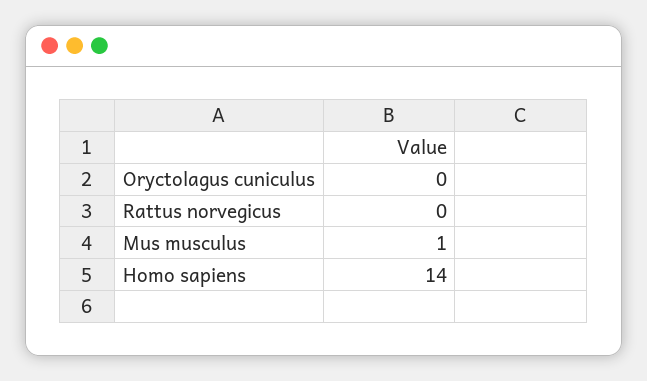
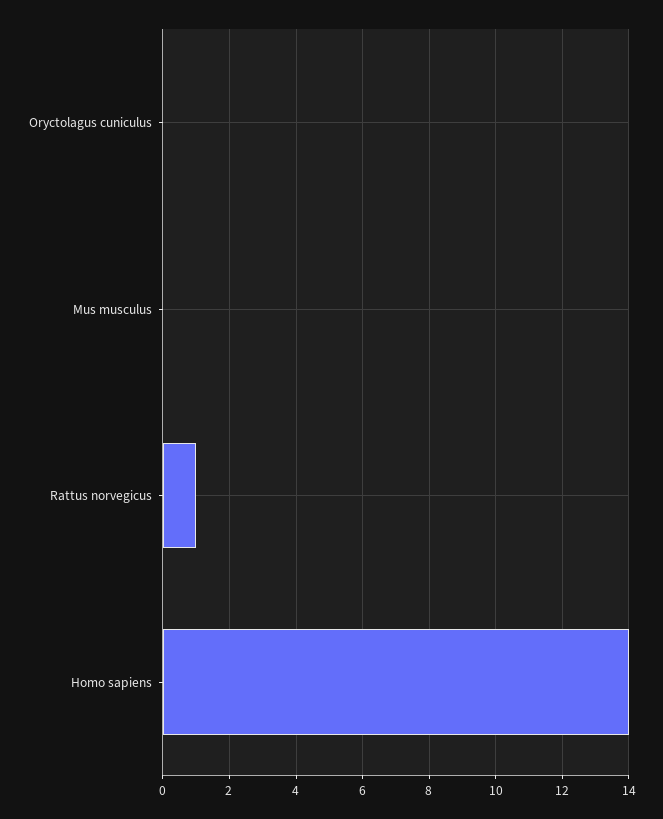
  {
    "Oryctolagus cuniculus": 0,
-   "Rattus norvegicus": 0,
+   "Rattus norvegicus": 1,
-   "Mus musculus": 1,
+   "Mus musculus": 0,
    "Homo sapiens": 14
  }

